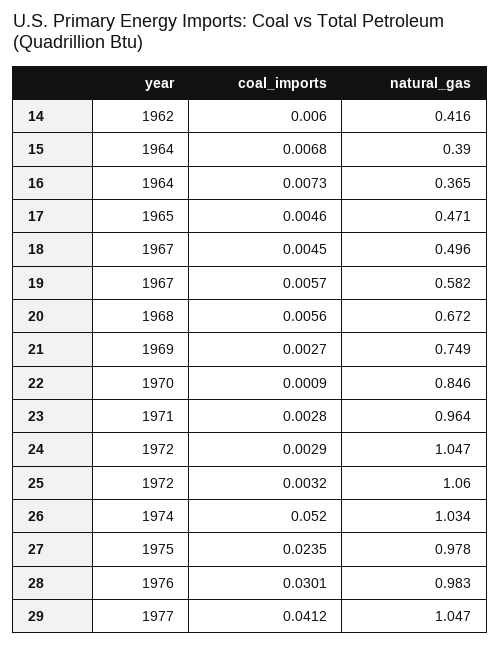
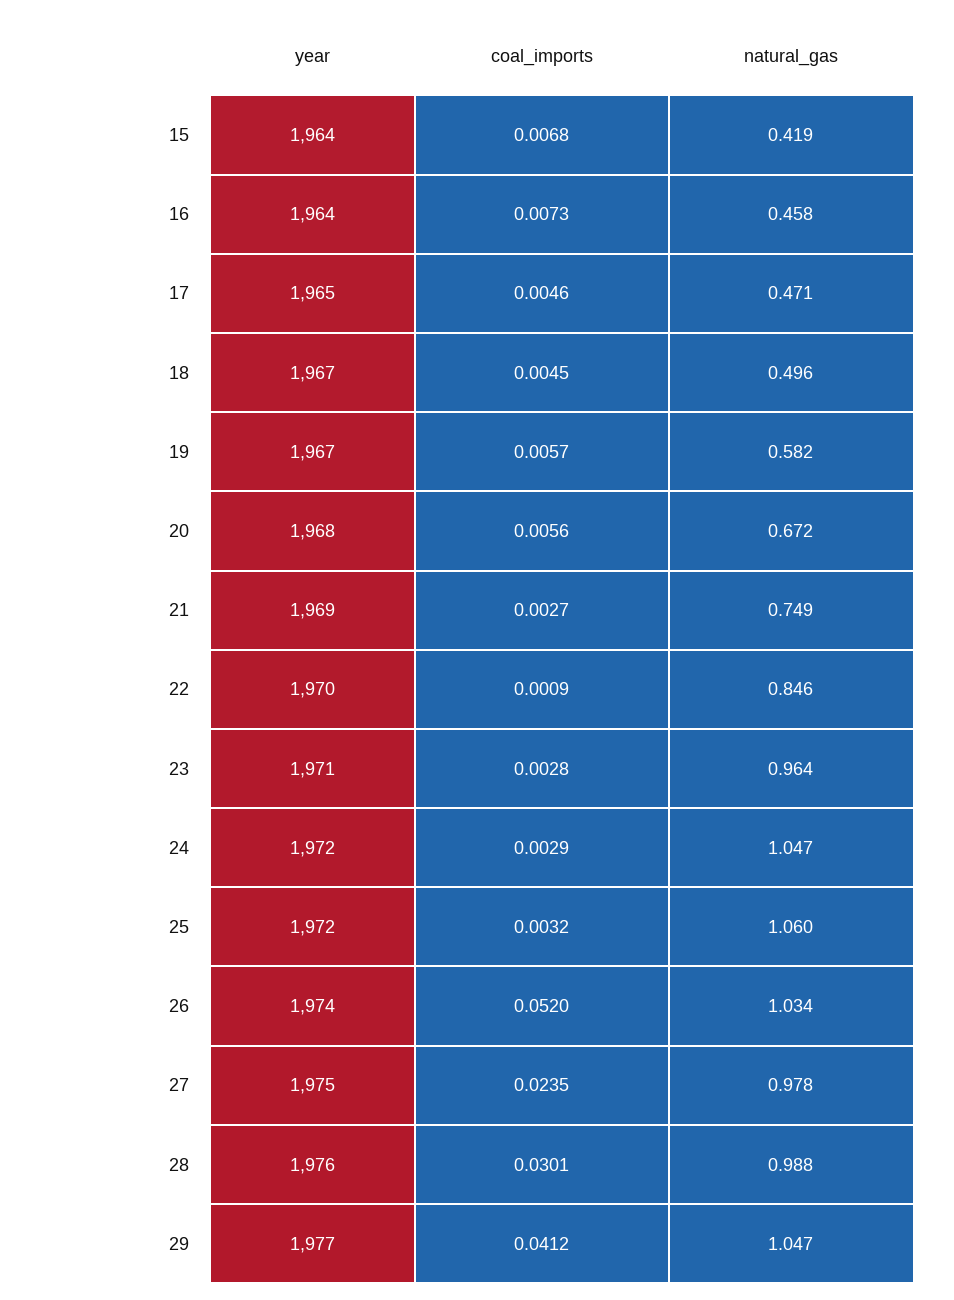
  {
    "year": {
-     "14": 1962,
      "15": 1964,
      "16": 1964,
      "17": 1965,
      "18": 1967,
      "19": 1967,
      "20": 1968,
      "21": 1969,
      "22": 1970,
      "23": 1971,
      "24": 1972,
      "25": 1972,
      "26": 1974,
      "27": 1975,
      "28": 1976,
      "29": 1977
    },
    "coal_imports": {
-     "14": 0.006,
      "15": 0.0068,
      "16": 0.0073,
      "17": 0.0046,
      "18": 0.0045,
      "19": 0.0057,
      "20": 0.0056,
      "21": 0.0027,
      "22": 0.0009,
      "23": 0.0028,
      "24": 0.0029,
      "25": 0.0032,
      "26": 0.052,
      "27": 0.0235,
      "28": 0.0301,
      "29": 0.0412
    },
    "natural_gas": {
-     "14": 0.416,
-     "15": 0.39,
+     "15": 0.419,
-     "16": 0.365,
+     "16": 0.458,
      "17": 0.471,
      "18": 0.496,
      "19": 0.582,
      "20": 0.672,
      "21": 0.749,
      "22": 0.846,
      "23": 0.964,
      "24": 1.047,
      "25": 1.06,
      "26": 1.034,
      "27": 0.978,
-     "28": 0.983,
+     "28": 0.988,
      "29": 1.047
    }
  }

